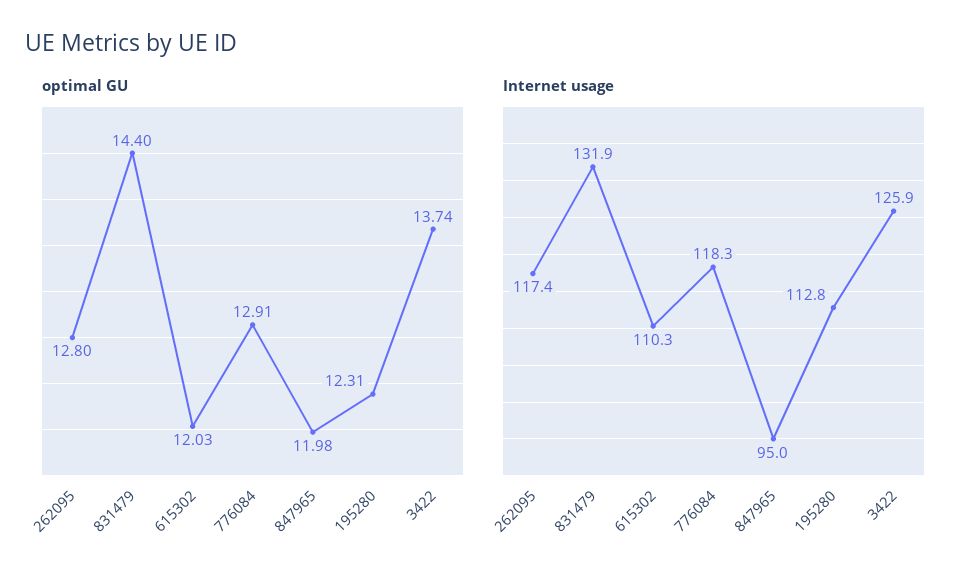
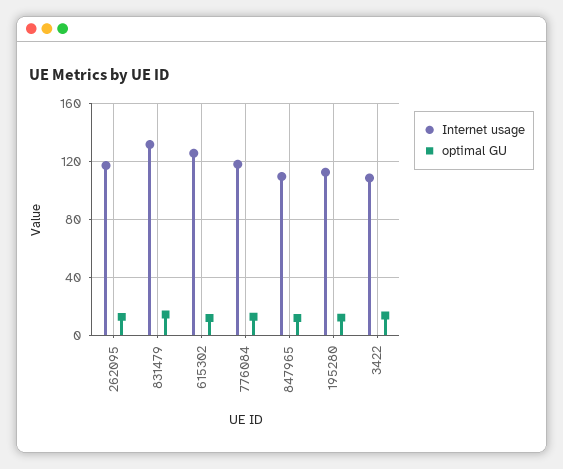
  {
    "optimal GU": {
      "262095": 12.8,
      "831479": 14.4,
      "615302": 12.03,
      "776084": 12.91,
      "847965": 11.98,
      "195280": 12.31,
      "3422": 13.74
    },
    "Internet usage": {
      "262095": 117.4,
      "831479": 131.9,
-     "615302": 110.3,
+     "615302": 125,
      "776084": 118.3,
-     "847965": 95,
+     "847965": 110,
      "195280": 112.8,
-     "3422": 125.9
+     "3422": 110
    }
  }

